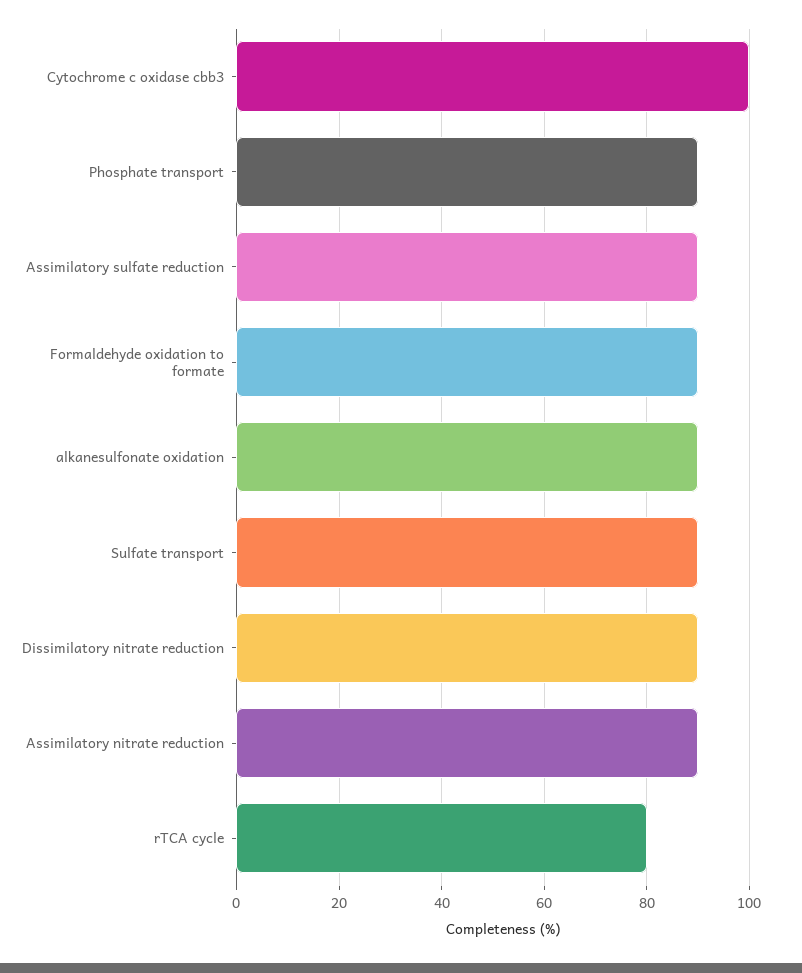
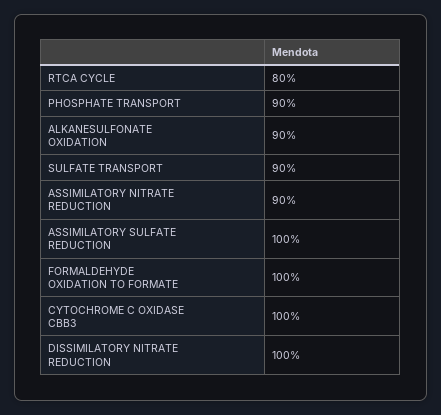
  {
    "Cytochrome c oxidase cbb3": 100,
    "Phosphate transport": 90,
-   "Assimilatory sulfate reduction": 90,
+   "Assimilatory sulfate reduction": 100,
-   "Formaldehyde oxidation to formate": 90,
+   "Formaldehyde oxidation to formate": 100,
    "alkanesulfonate oxidation": 90,
    "Sulfate transport": 90,
-   "Dissimilatory nitrate reduction": 90,
+   "Dissimilatory nitrate reduction": 100,
    "Assimilatory nitrate reduction": 90,
    "rTCA cycle": 80
  }

